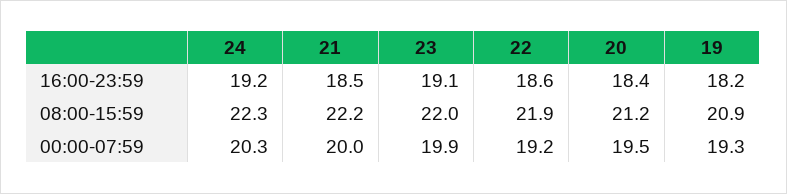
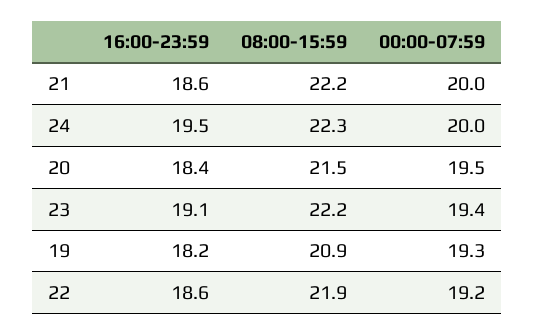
  {
    "24": {
-     "16:00-23:59": 19.2,
+     "16:00-23:59": 19.5,
      "08:00-15:59": 22.3,
-     "00:00-07:59": 20.3
+     "00:00-07:59": 20
    },
    "21": {
-     "16:00-23:59": 18.5,
+     "16:00-23:59": 18.6,
      "08:00-15:59": 22.2,
      "00:00-07:59": 20
    },
    "23": {
      "16:00-23:59": 19.1,
-     "08:00-15:59": 22,
+     "08:00-15:59": 22.2,
-     "00:00-07:59": 19.9
+     "00:00-07:59": 19.4
    },
    "22": {
      "16:00-23:59": 18.6,
      "08:00-15:59": 21.9,
      "00:00-07:59": 19.2
    },
    "20": {
      "16:00-23:59": 18.4,
-     "08:00-15:59": 21.2,
+     "08:00-15:59": 21.5,
      "00:00-07:59": 19.5
    },
    "19": {
      "16:00-23:59": 18.2,
      "08:00-15:59": 20.9,
      "00:00-07:59": 19.3
    }
  }

